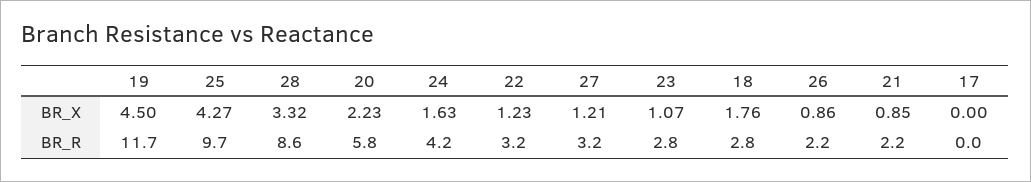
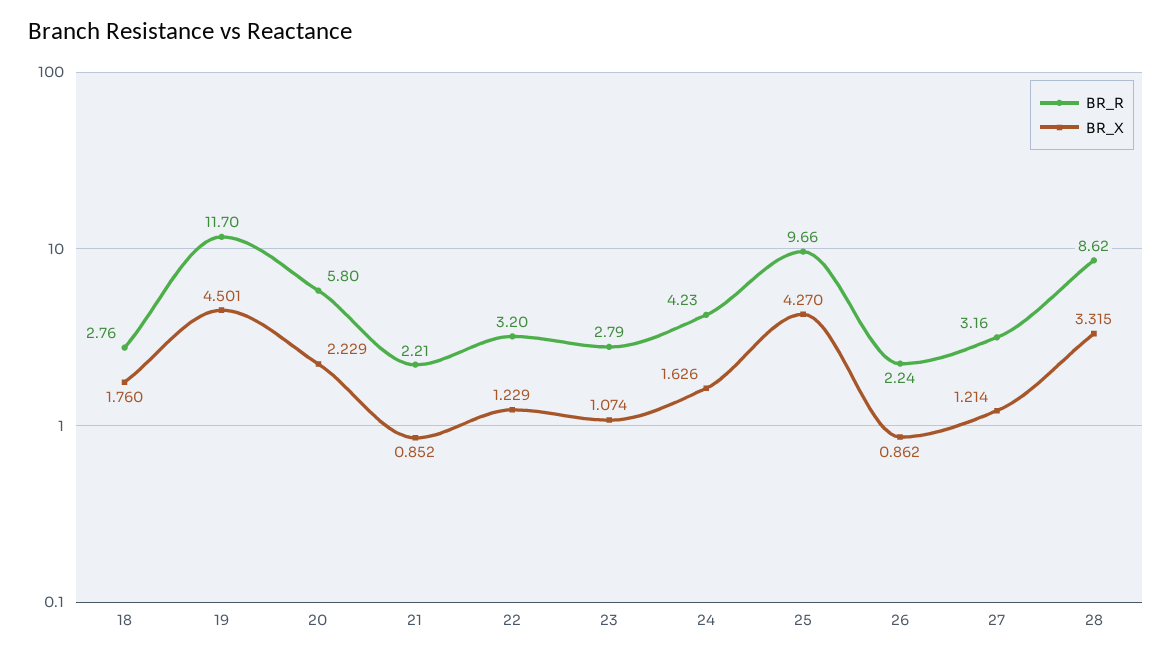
  {
    "BR_X": {
      "19": 4.501,
      "25": 4.27,
      "28": 3.315,
      "20": 2.229,
      "24": 1.626,
      "22": 1.229,
      "27": 1.214,
      "23": 1.074,
      "18": 1.76,
      "26": 0.862,
-     "21": 0.852,
+     "21": 0.852
-     "17": 0
    },
    "BR_R": {
      "19": 11.7,
      "25": 9.66,
      "28": 8.62,
      "20": 5.8,
      "24": 4.23,
      "22": 3.2,
      "27": 3.16,
      "23": 2.79,
      "18": 2.76,
      "26": 2.24,
-     "21": 2.21,
+     "21": 2.21
-     "17": 0
    }
  }

